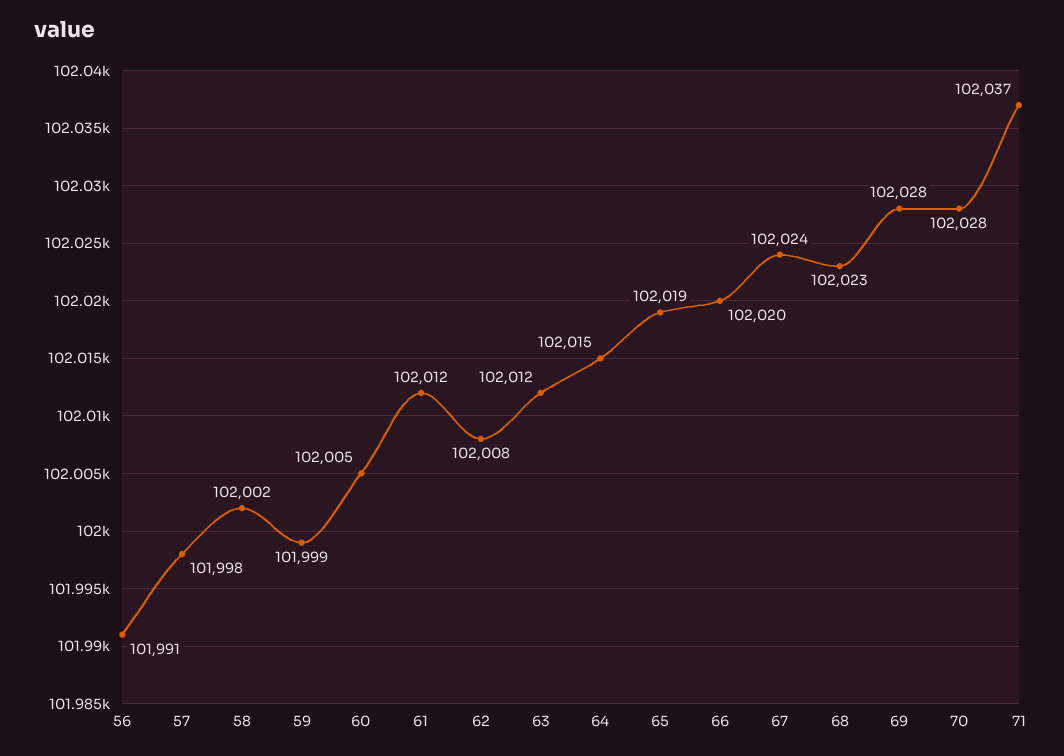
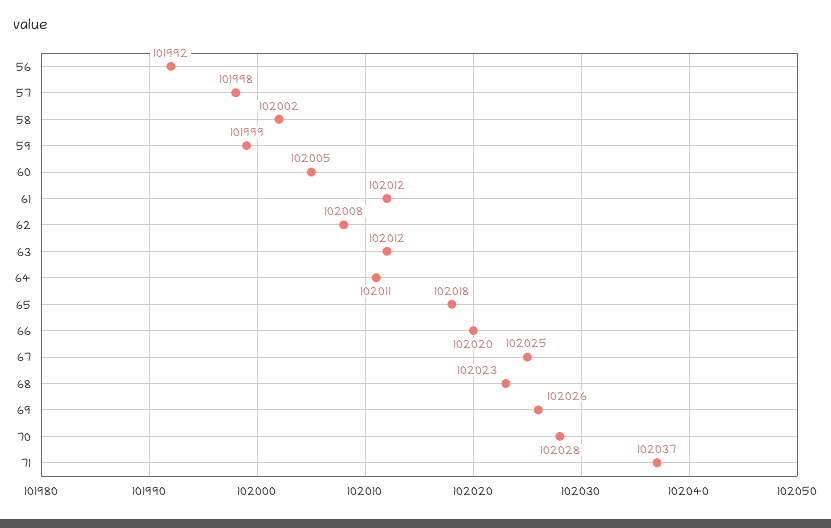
  {
-   "56": 101991,
+   "56": 101992,
    "57": 101998,
    "58": 102002,
    "59": 101999,
    "60": 102005,
    "61": 102012,
    "62": 102008,
    "63": 102012,
-   "64": 102015,
+   "64": 102011,
-   "65": 102019,
+   "65": 102018,
    "66": 102020,
-   "67": 102024,
+   "67": 102025,
    "68": 102023,
-   "69": 102028,
+   "69": 102026,
    "70": 102028,
    "71": 102037
  }

